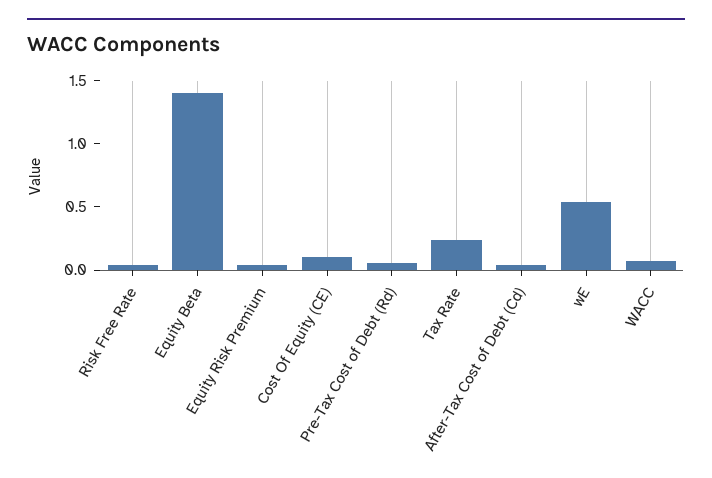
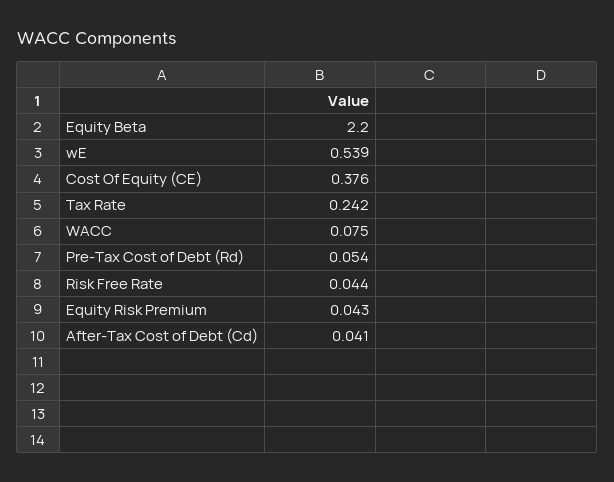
  {
    "Risk Free Rate": 0.044,
-   "Equity Beta": 1.4,
+   "Equity Beta": 2.2,
    "Equity Risk Premium": 0.043,
-   "Cost Of Equity (CE)": 0.1,
+   "Cost Of Equity (CE)": 0.376,
    "Pre-Tax Cost of Debt (Rd)": 0.054,
    "Tax Rate": 0.242,
    "After-Tax Cost of Debt (Cd)": 0.041,
    "wE": 0.539,
    "WACC": 0.075
  }

